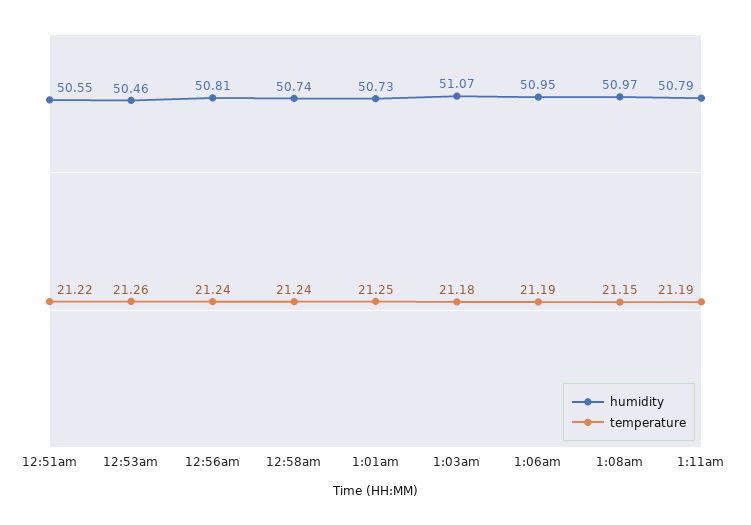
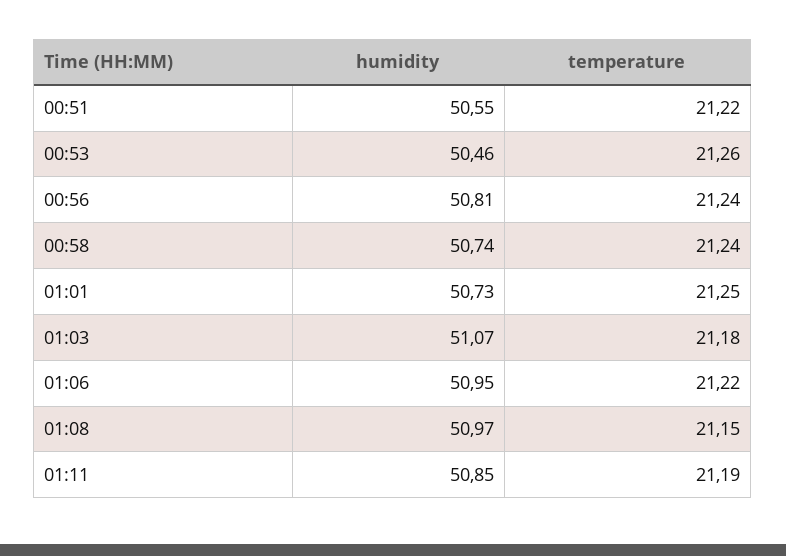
  {
    "humidity": {
      "12:51am": 50.55,
      "12:53am": 50.46,
      "12:56am": 50.81,
      "12:58am": 50.74,
      "1:01am": 50.73,
      "1:03am": 51.07,
      "1:06am": 50.95,
      "1:08am": 50.97,
-     "1:11am": 50.79
+     "1:11am": 50.85
    },
    "temperature": {
      "12:51am": 21.22,
      "12:53am": 21.26,
      "12:56am": 21.24,
      "12:58am": 21.24,
      "1:01am": 21.25,
      "1:03am": 21.18,
-     "1:06am": 21.19,
+     "1:06am": 21.22,
      "1:08am": 21.15,
      "1:11am": 21.19
    }
  }

